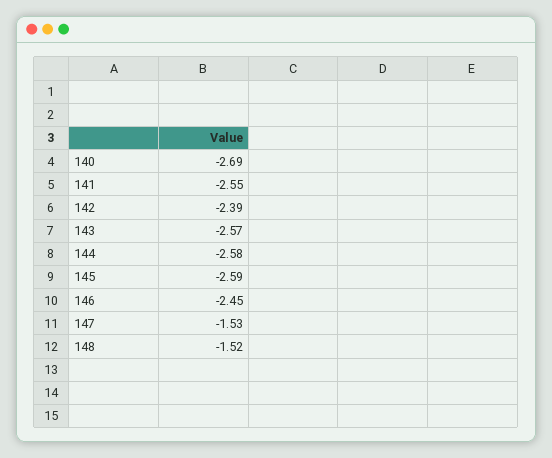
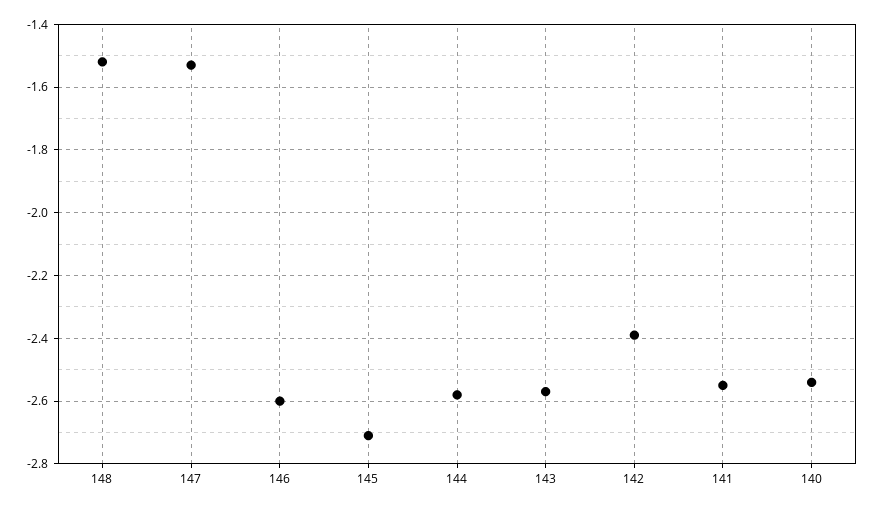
  {
-   "140": -2.69,
+   "140": -2.55,
    "141": -2.55,
    "142": -2.39,
    "143": -2.57,
    "144": -2.58,
-   "145": -2.59,
+   "145": -2.7,
-   "146": -2.45,
+   "146": -2.6,
    "147": -1.53,
    "148": -1.52
  }

